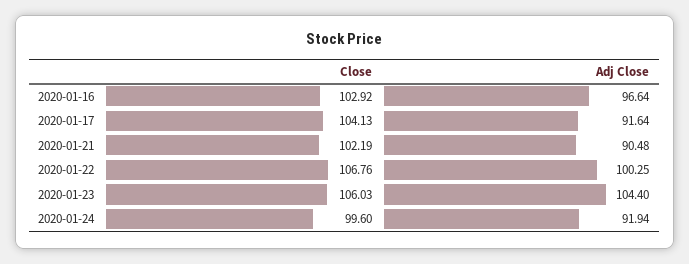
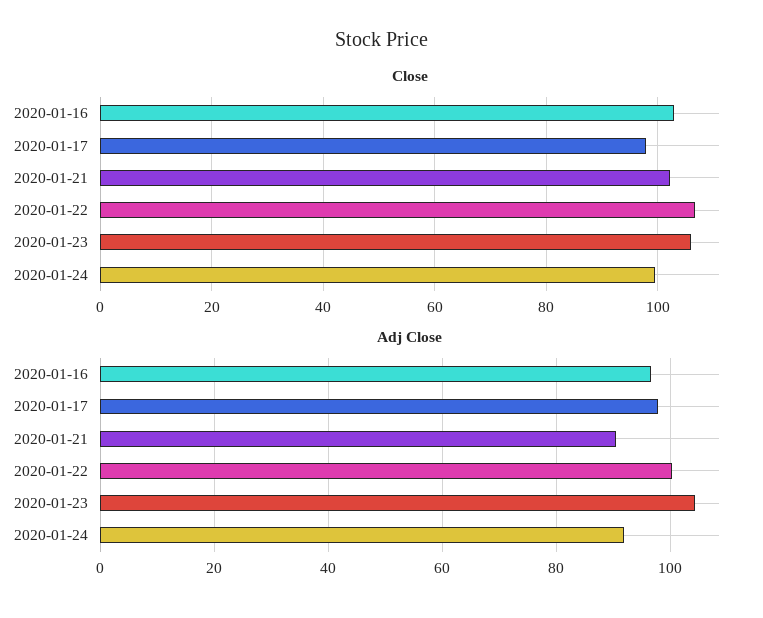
  {
    "Close": {
      "2020-01-16": 102.92,
-     "2020-01-17": 104.13,
+     "2020-01-17": 98,
      "2020-01-21": 102.19,
      "2020-01-22": 106.76,
      "2020-01-23": 106.03,
      "2020-01-24": 99.6
    },
    "Adj Close": {
      "2020-01-16": 96.64,
-     "2020-01-17": 91.64,
+     "2020-01-17": 98,
      "2020-01-21": 90.48,
      "2020-01-22": 100.25,
      "2020-01-23": 104.4,
      "2020-01-24": 91.94
    }
  }

